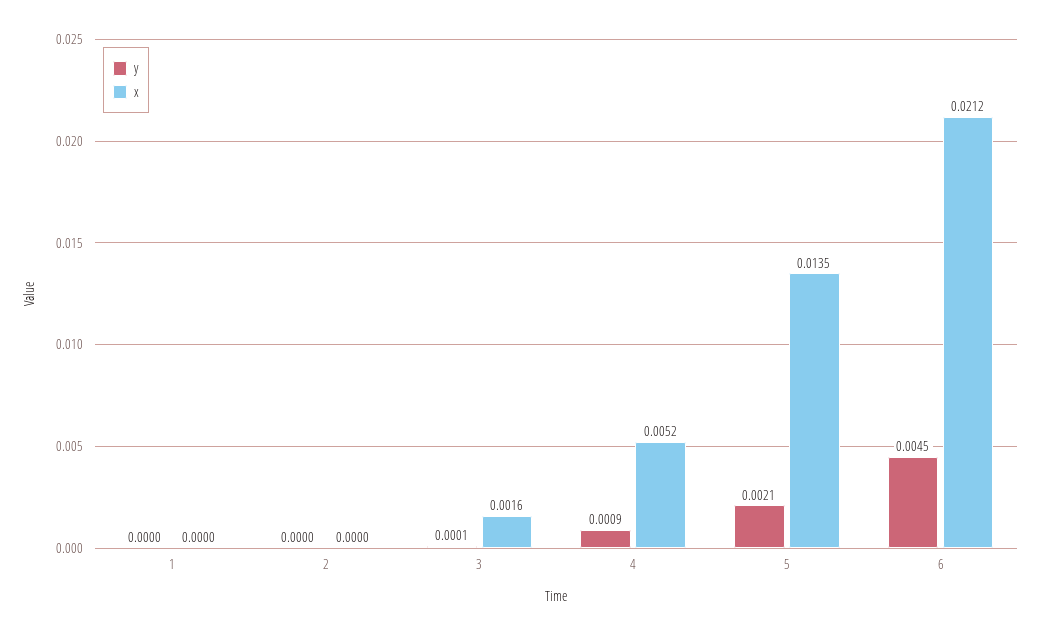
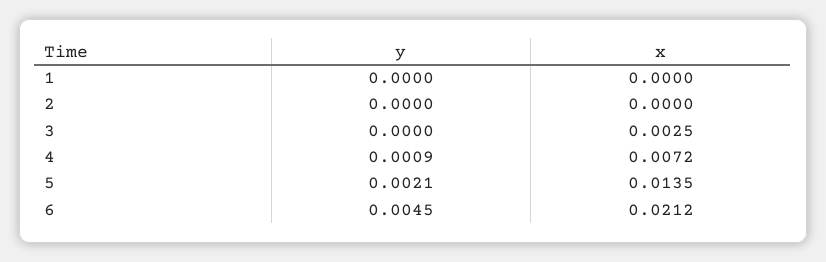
  {
    "y": {
      "1": 0,
      "2": 0,
-     "3": 0.0001,
+     "3": 0,
      "4": 0.0009,
      "5": 0.0021,
      "6": 0.0045
    },
    "x": {
      "1": 0,
      "2": 0,
-     "3": 0.0016,
+     "3": 0.0025,
-     "4": 0.0052,
+     "4": 0.0072,
      "5": 0.0135,
      "6": 0.0212
    }
  }

